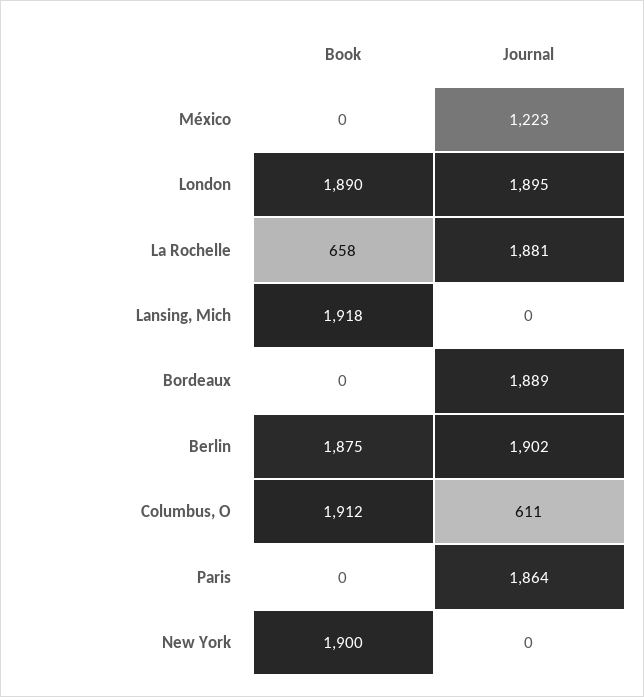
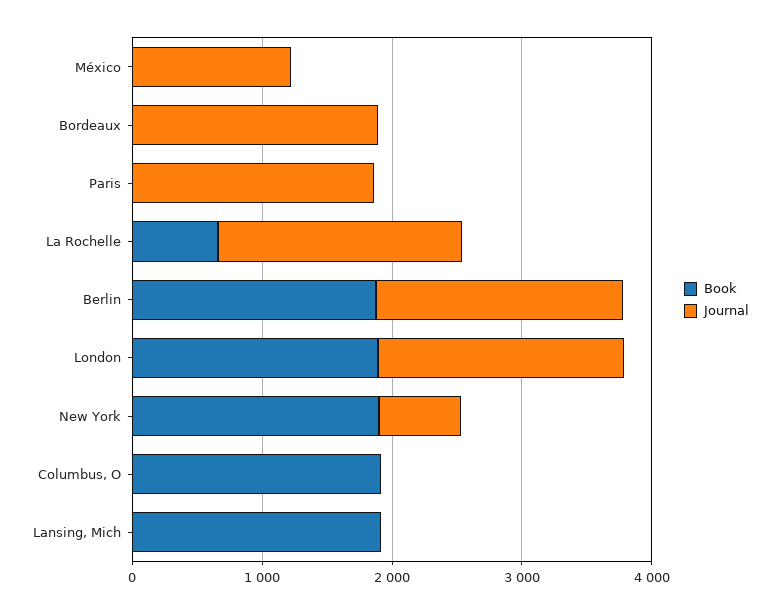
  {
    "Book": {
      "México": 0,
      "London": 1890,
      "La Rochelle": 658,
      "Lansing, Mich": 1918,
      "Bordeaux": 0,
      "Berlin": 1875,
      "Columbus, O": 1912,
      "Paris": 0,
      "New York": 1900
    },
    "Journal": {
      "México": 1223,
      "London": 1895,
      "La Rochelle": 1881,
      "Lansing, Mich": 0,
      "Bordeaux": 1889,
      "Berlin": 1902,
-     "Columbus, O": 611,
+     "Columbus, O": 0,
      "Paris": 1864,
-     "New York": 0
+     "New York": 600
    }
  }

